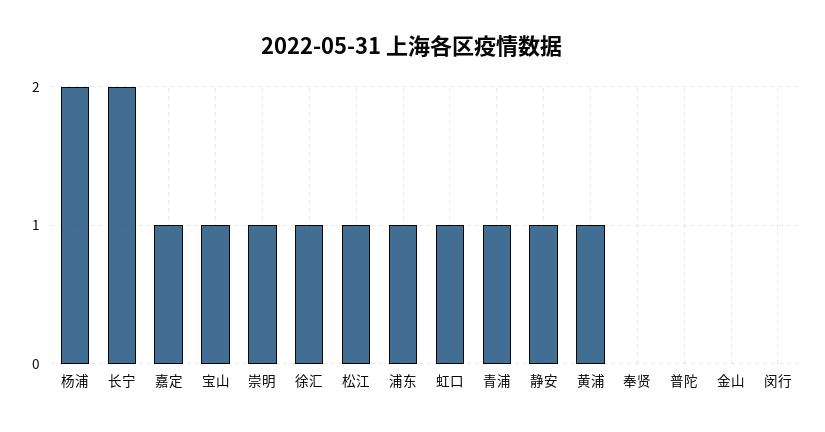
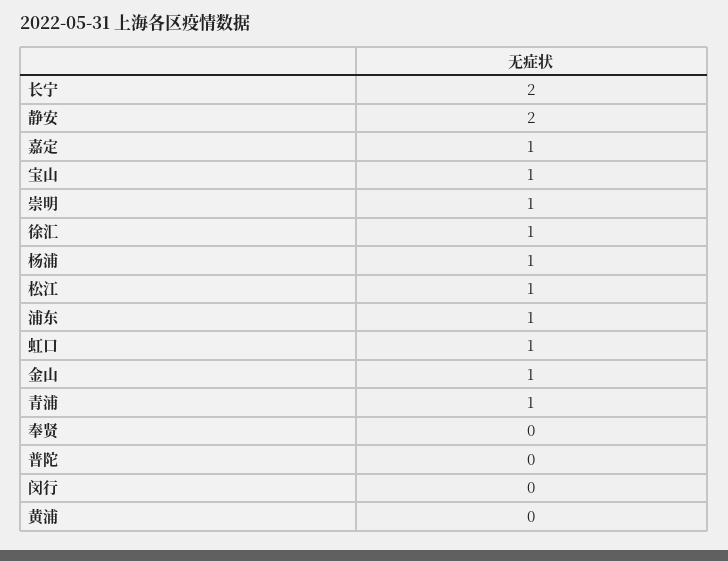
  {
-   "杨浦": 2,
+   "杨浦": 1,
    "长宁": 2,
    "嘉定": 1,
    "宝山": 1,
    "崇明": 1,
    "徐汇": 1,
    "松江": 1,
    "浦东": 1,
    "虹口": 1,
    "青浦": 1,
-   "静安": 1,
+   "静安": 2,
-   "黄浦": 1,
+   "黄浦": 0,
    "奉贤": 0,
    "普陀": 0,
-   "金山": 0,
+   "金山": 1,
    "闵行": 0
  }

